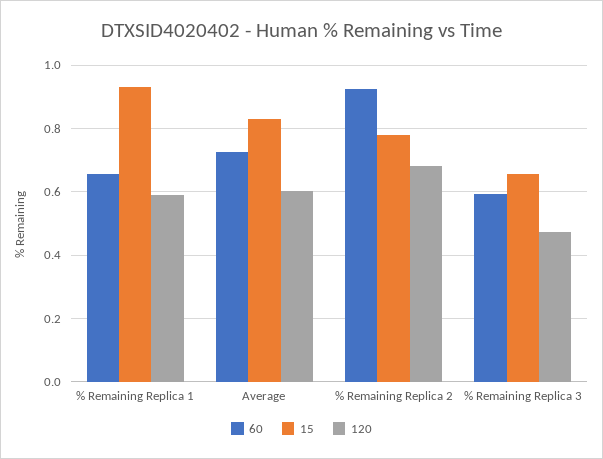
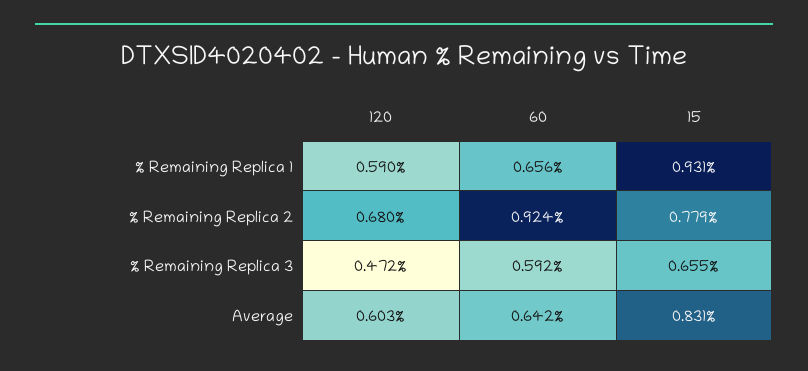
  {
    "60": {
      "% Remaining Replica 1": 0.656,
-     "Average": 0.72,
+     "Average": 0.642,
      "% Remaining Replica 2": 0.924,
      "% Remaining Replica 3": 0.592
    },
    "15": {
      "% Remaining Replica 1": 0.931,
      "Average": 0.831,
      "% Remaining Replica 2": 0.779,
      "% Remaining Replica 3": 0.655
    },
    "120": {
      "% Remaining Replica 1": 0.59,
      "Average": 0.603,
      "% Remaining Replica 2": 0.68,
      "% Remaining Replica 3": 0.472
    }
  }

